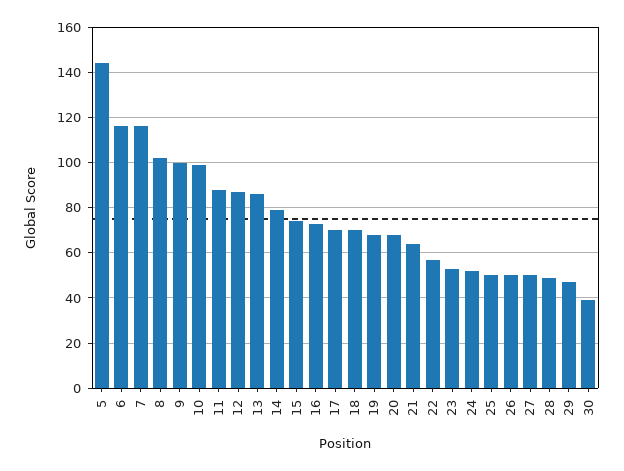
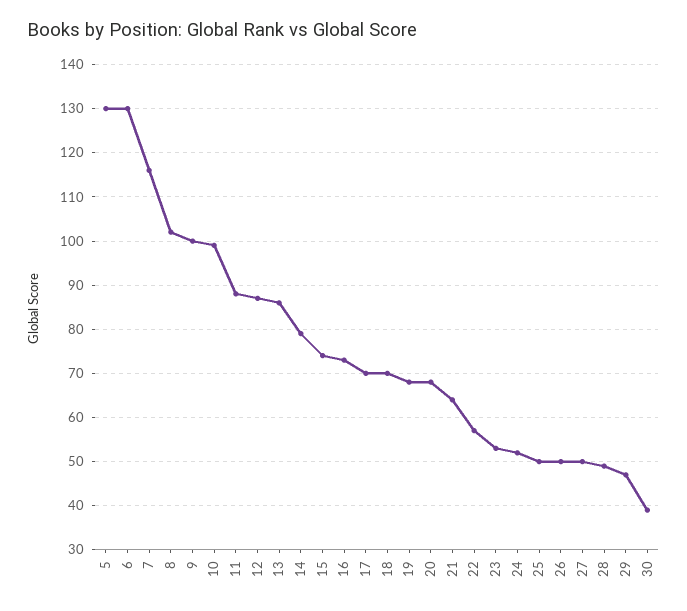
  {
-   "5": 145,
+   "5": 130,
-   "6": 115,
+   "6": 130,
    "7": 115,
    "8": 100,
    "9": 100,
    "10": 100,
    "11": 90,
    "12": 85,
    "13": 85,
    "14": 80,
    "15": 75,
    "16": 75,
    "17": 70,
    "18": 70,
    "19": 70,
    "20": 70,
    "21": 65,
    "22": 55,
    "23": 55,
    "24": 50,
    "25": 50,
    "26": 50,
    "27": 50,
    "28": 50,
    "29": 45,
    "30": 40
  }

